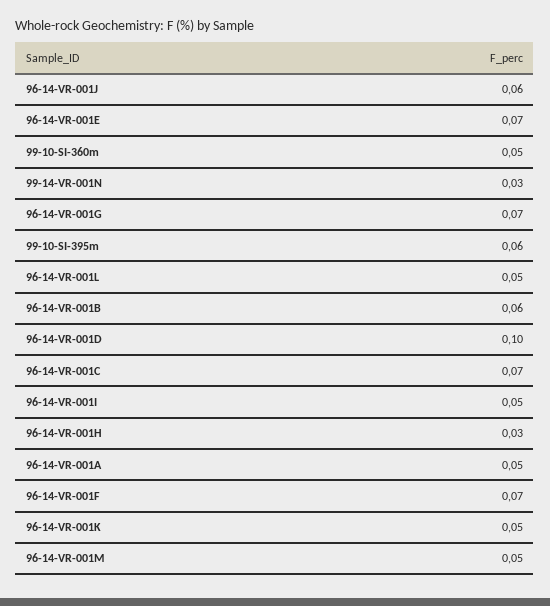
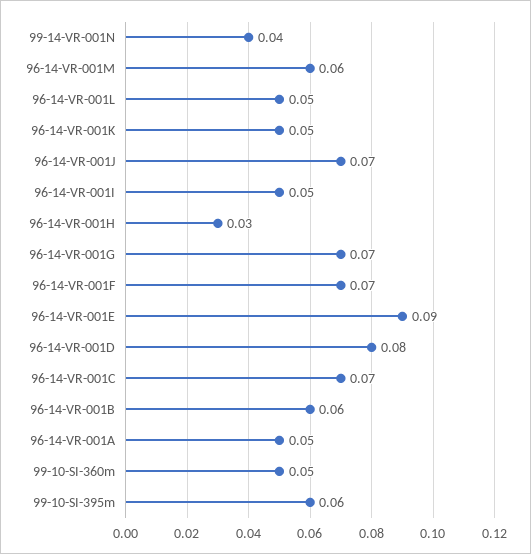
  {
-   "96-14-VR-001J": 0.06,
+   "96-14-VR-001J": 0.07,
-   "96-14-VR-001E": 0.07,
+   "96-14-VR-001E": 0.09,
    "99-10-SI-360m": 0.05,
-   "99-14-VR-001N": 0.03,
+   "99-14-VR-001N": 0.04,
    "96-14-VR-001G": 0.07,
    "99-10-SI-395m": 0.06,
    "96-14-VR-001L": 0.05,
    "96-14-VR-001B": 0.06,
-   "96-14-VR-001D": 0.1,
+   "96-14-VR-001D": 0.08,
    "96-14-VR-001C": 0.07,
    "96-14-VR-001I": 0.05,
    "96-14-VR-001H": 0.03,
    "96-14-VR-001A": 0.05,
    "96-14-VR-001F": 0.07,
    "96-14-VR-001K": 0.05,
-   "96-14-VR-001M": 0.05
+   "96-14-VR-001M": 0.06
  }

